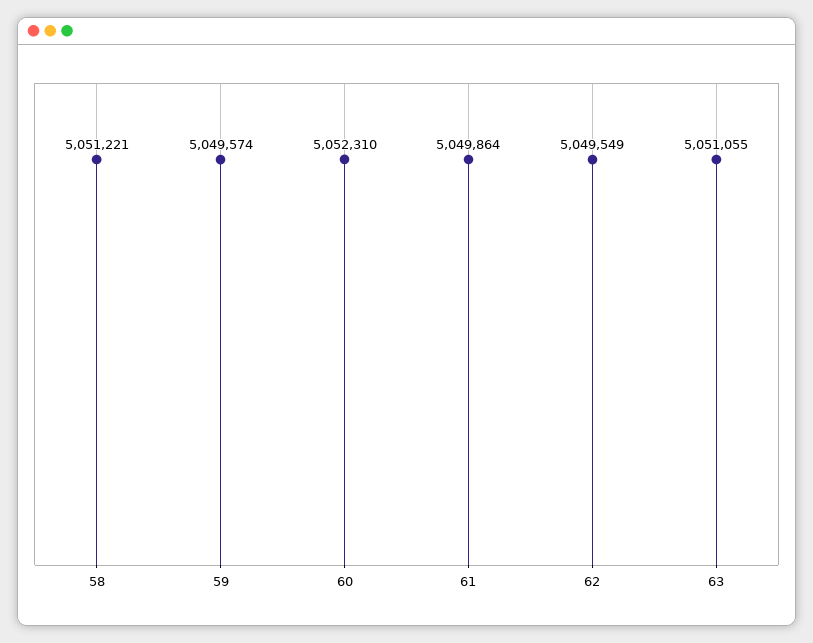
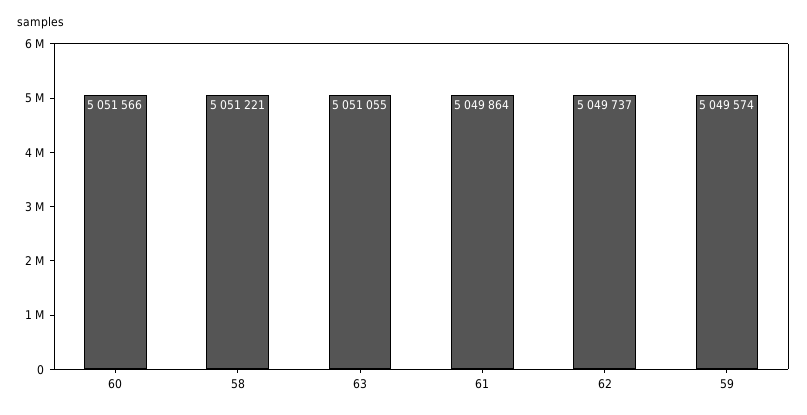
  {
    "58": 5051221,
    "59": 5049574,
-   "60": 5052310,
+   "60": 5051566,
    "61": 5049864,
-   "62": 5049549,
+   "62": 5049737,
    "63": 5051055
  }

